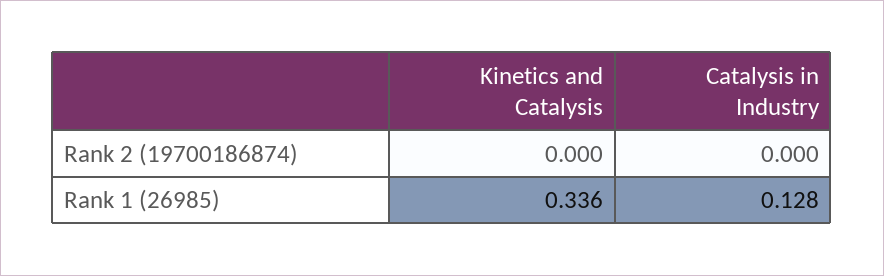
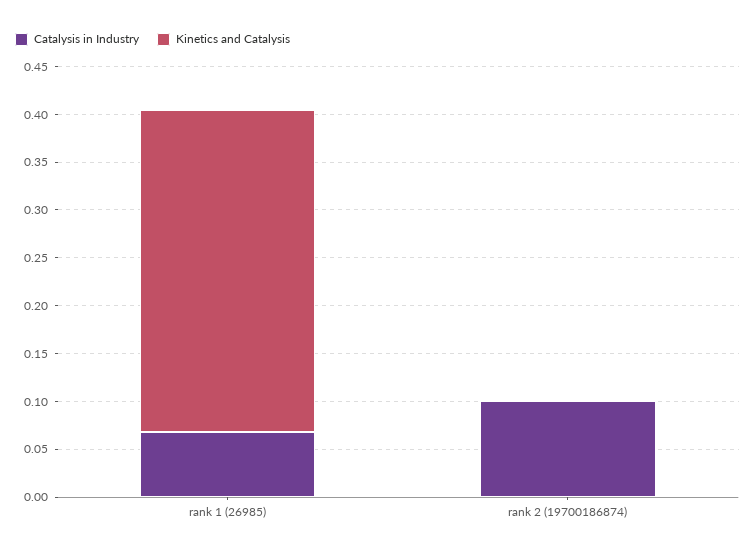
  {
    "Kinetics and Catalysis": {
      "Rank 2 (19700186874)": 0,
      "Rank 1 (26985)": 0.336
    },
    "Catalysis in Industry": {
-     "Rank 2 (19700186874)": 0,
+     "Rank 2 (19700186874)": 0.1,
-     "Rank 1 (26985)": 0.128
+     "Rank 1 (26985)": 0.07
    }
  }

